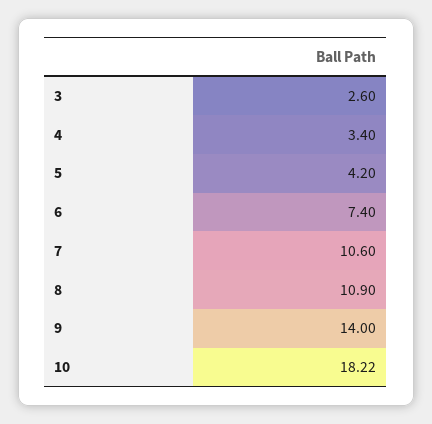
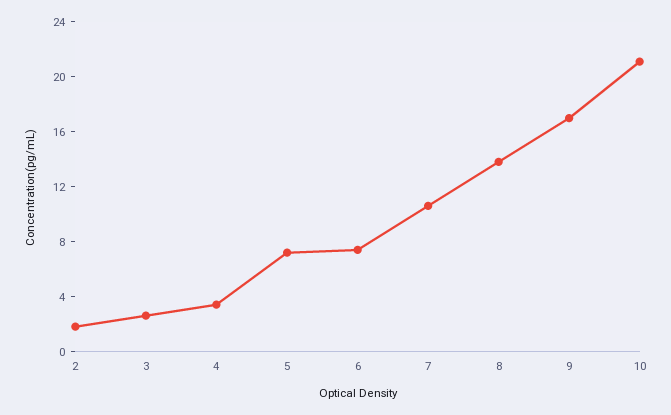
  {
    "3": 2.6,
    "4": 3.4,
-   "5": 4.2,
+   "5": 7,
    "6": 7.4,
    "7": 10.6,
-   "8": 10.9,
+   "8": 14,
-   "9": 14,
+   "9": 17,
-   "10": 18.22
+   "10": 21,
+   "2": 2
  }

